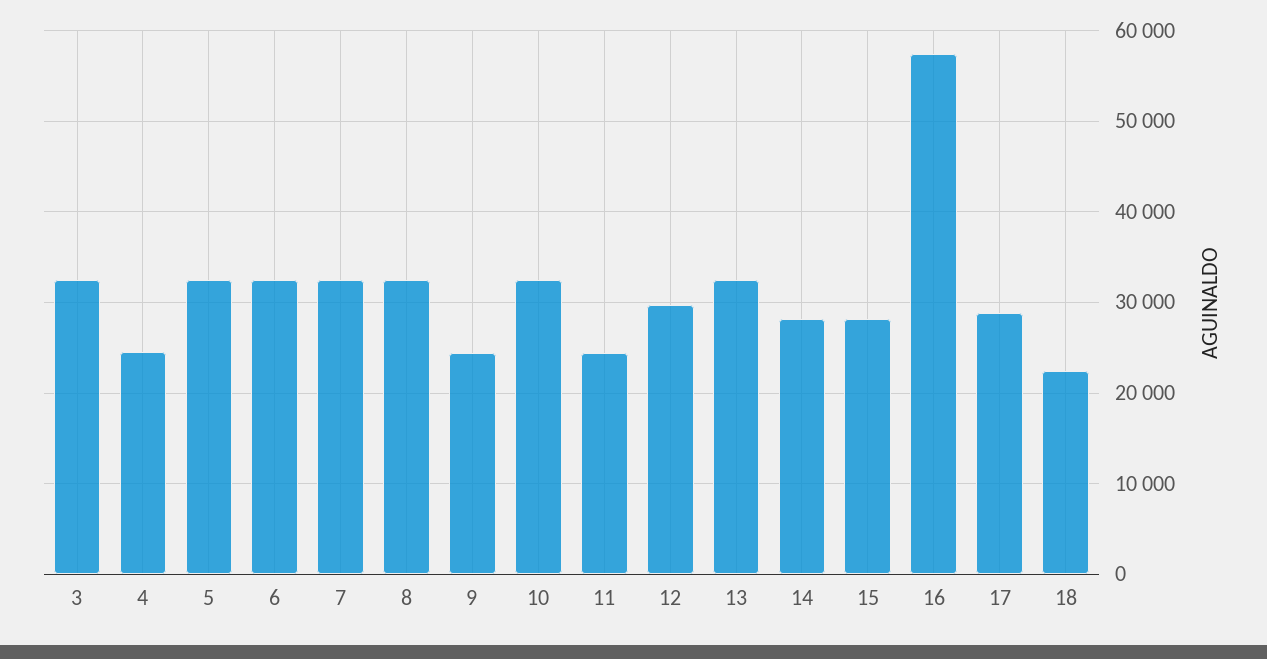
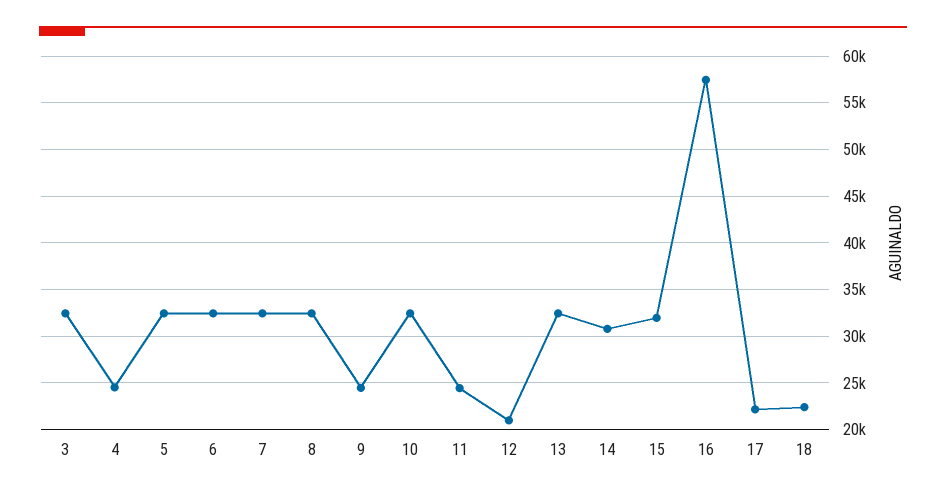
  {
    "3": 32000,
    "4": 25000,
    "5": 32000,
    "6": 32000,
    "7": 32000,
    "8": 32000,
    "9": 24000,
    "10": 32000,
    "11": 24000,
-   "12": 30000,
+   "12": 21000,
    "13": 32000,
-   "14": 28000,
+   "14": 31000,
-   "15": 28000,
+   "15": 32000,
    "16": 57000,
-   "17": 29000,
+   "17": 22000,
    "18": 22000
  }

